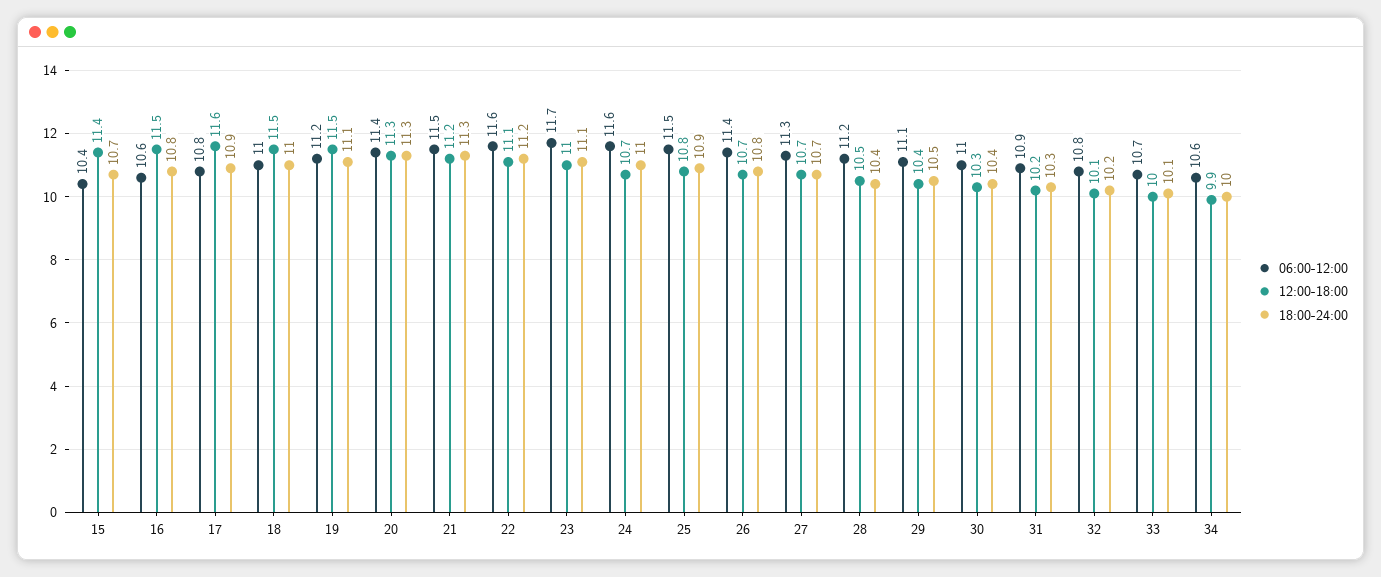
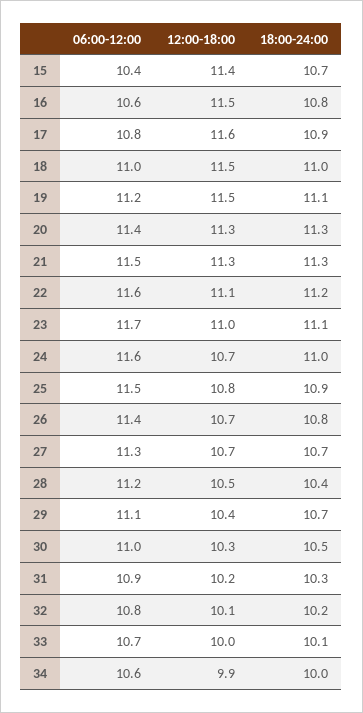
  {
    "06:00-12:00": {
      "15": 10.4,
      "16": 10.6,
      "17": 10.8,
      "18": 11,
      "19": 11.2,
      "20": 11.4,
      "21": 11.5,
      "22": 11.6,
      "23": 11.7,
      "24": 11.6,
      "25": 11.5,
      "26": 11.4,
      "27": 11.3,
      "28": 11.2,
      "29": 11.1,
      "30": 11,
      "31": 10.9,
      "32": 10.8,
      "33": 10.7,
      "34": 10.6
    },
    "12:00-18:00": {
      "15": 11.4,
      "16": 11.5,
      "17": 11.6,
      "18": 11.5,
      "19": 11.5,
      "20": 11.3,
-     "21": 11.2,
+     "21": 11.3,
      "22": 11.1,
      "23": 11,
      "24": 10.7,
      "25": 10.8,
      "26": 10.7,
      "27": 10.7,
      "28": 10.5,
      "29": 10.4,
      "30": 10.3,
      "31": 10.2,
      "32": 10.1,
      "33": 10,
      "34": 9.9
    },
    "18:00-24:00": {
      "15": 10.7,
      "16": 10.8,
      "17": 10.9,
      "18": 11,
      "19": 11.1,
      "20": 11.3,
      "21": 11.3,
      "22": 11.2,
      "23": 11.1,
      "24": 11,
      "25": 10.9,
      "26": 10.8,
      "27": 10.7,
      "28": 10.4,
-     "29": 10.5,
+     "29": 10.7,
-     "30": 10.4,
+     "30": 10.5,
      "31": 10.3,
      "32": 10.2,
      "33": 10.1,
      "34": 10
    }
  }

